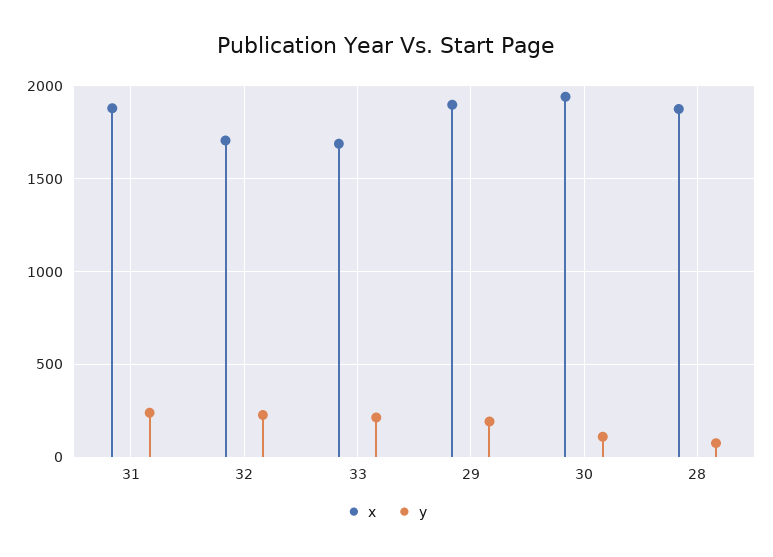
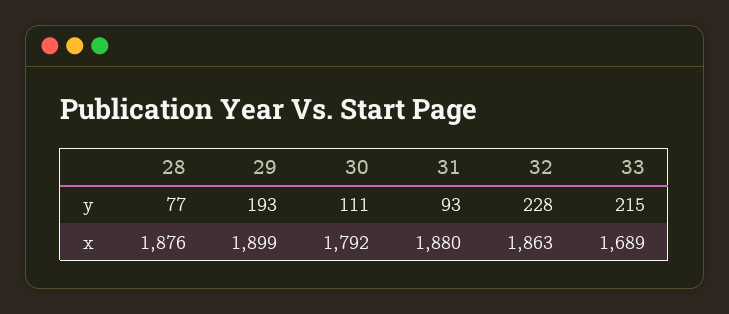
  {
    "x": {
      "31": 1880,
-     "32": 1700,
+     "32": 1863,
      "33": 1689,
      "29": 1899,
-     "30": 1950,
+     "30": 1792,
      "28": 1876
    },
    "y": {
-     "31": 250,
+     "31": 93,
      "32": 228,
      "33": 215,
      "29": 193,
      "30": 111,
      "28": 77
    }
  }

